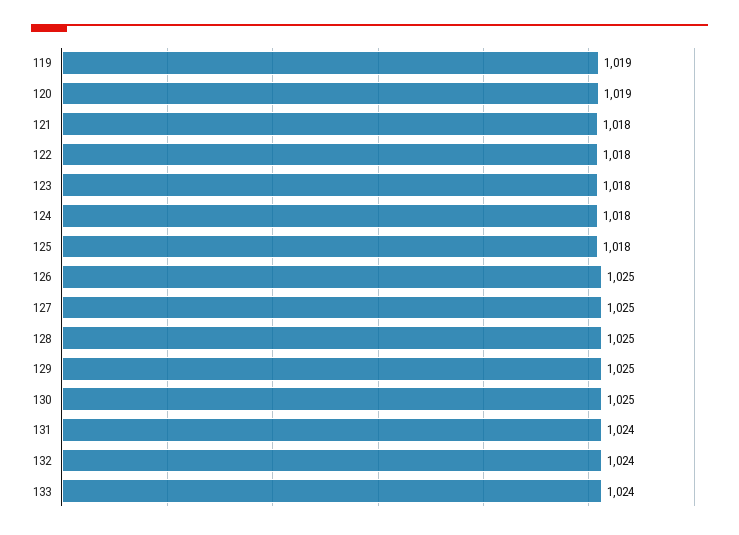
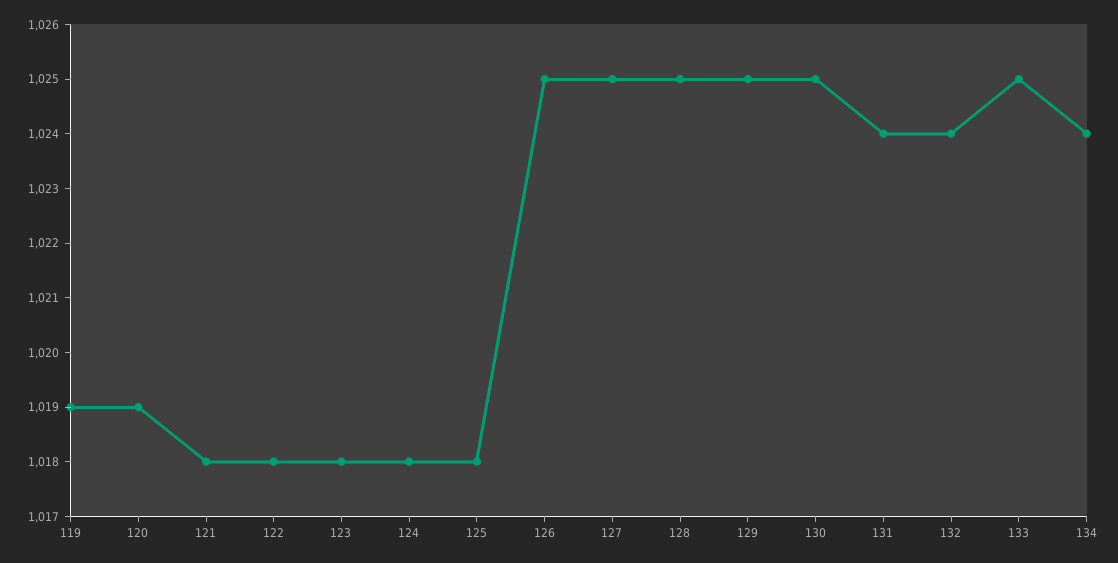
  {
    "119": 1019,
    "120": 1019,
    "121": 1018,
    "122": 1018,
    "123": 1018,
    "124": 1018,
    "125": 1018,
    "126": 1025,
    "127": 1025,
    "128": 1025,
    "129": 1025,
    "130": 1025,
    "131": 1024,
    "132": 1024,
-   "133": 1024
+   "133": 1025,
+   "134": 1024
  }

